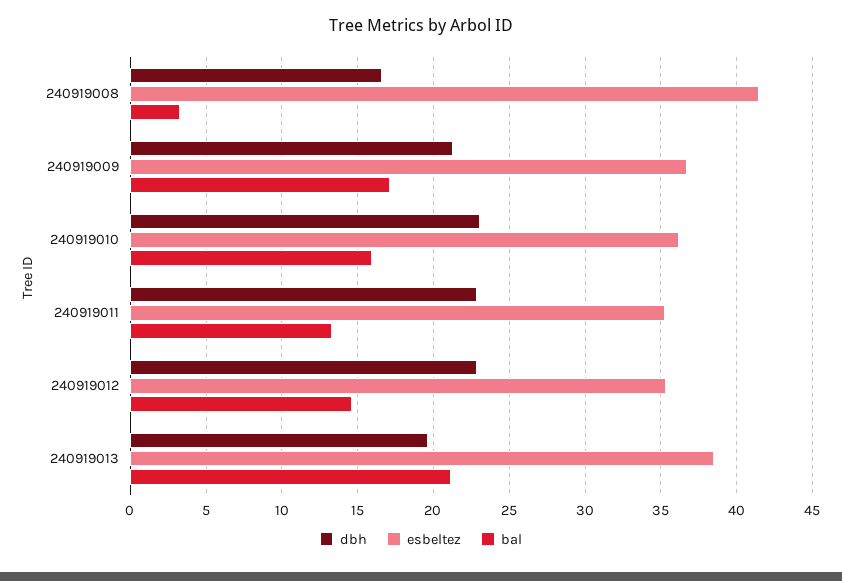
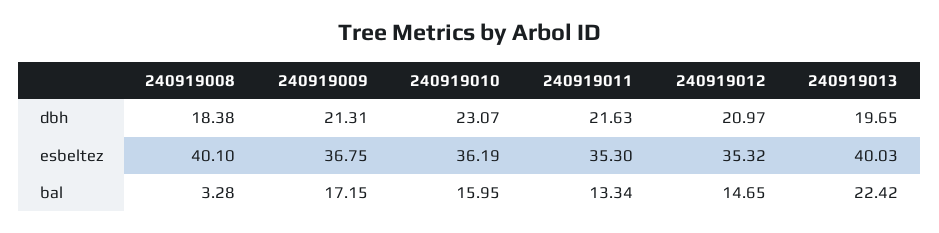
  {
    "dbh": {
-     "240919008": 16.5,
+     "240919008": 18.38,
      "240919009": 21.31,
      "240919010": 23.07,
-     "240919011": 23,
+     "240919011": 21.63,
-     "240919012": 23,
+     "240919012": 20.97,
      "240919013": 19.65
    },
    "esbeltez": {
-     "240919008": 41.5,
+     "240919008": 40.1,
      "240919009": 36.75,
      "240919010": 36.19,
      "240919011": 35.3,
      "240919012": 35.32,
-     "240919013": 38.5
+     "240919013": 40.03
    },
    "bal": {
      "240919008": 3.28,
      "240919009": 17.15,
      "240919010": 15.95,
      "240919011": 13.34,
      "240919012": 14.65,
-     "240919013": 21
+     "240919013": 22.42
    }
  }

